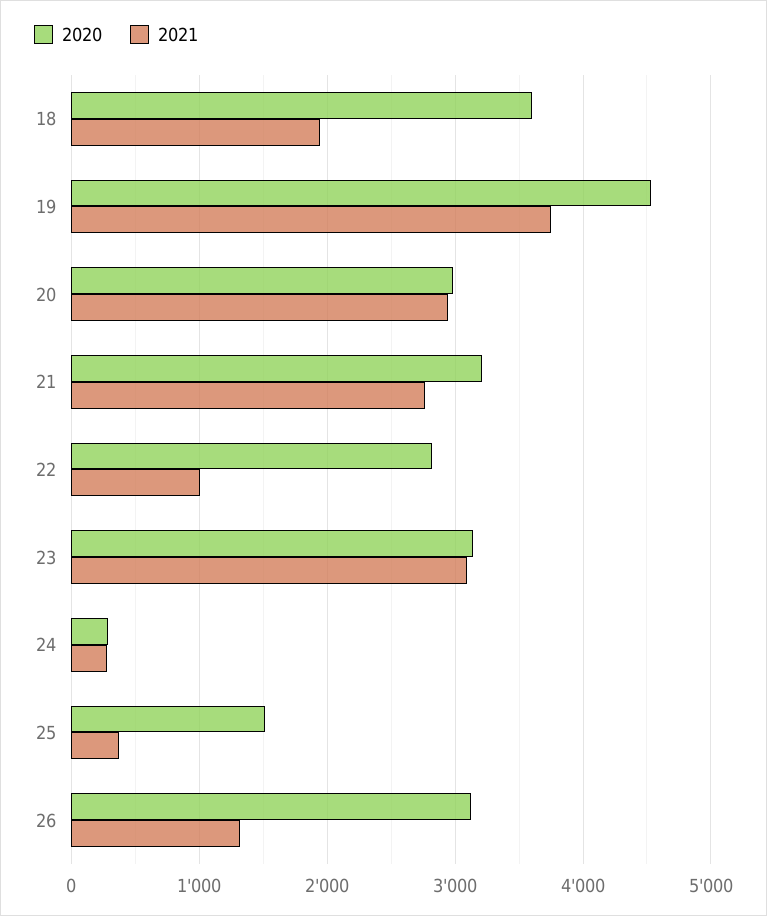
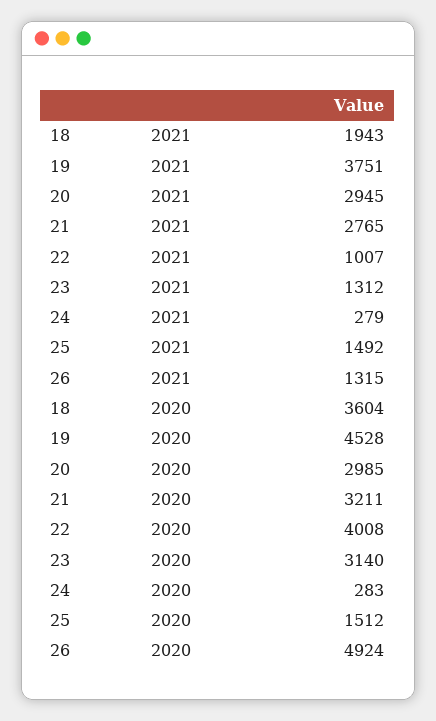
  {
    "2020": {
      "18": 3604,
      "19": 4528,
      "20": 2985,
      "21": 3211,
-     "22": 2800,
+     "22": 4008,
      "23": 3140,
      "24": 283,
      "25": 1512,
-     "26": 3100
+     "26": 4924
    },
    "2021": {
      "18": 1943,
      "19": 3751,
      "20": 2945,
      "21": 2765,
      "22": 1007,
-     "23": 3100,
+     "23": 1312,
      "24": 279,
-     "25": 400,
+     "25": 1492,
      "26": 1315
    }
  }

